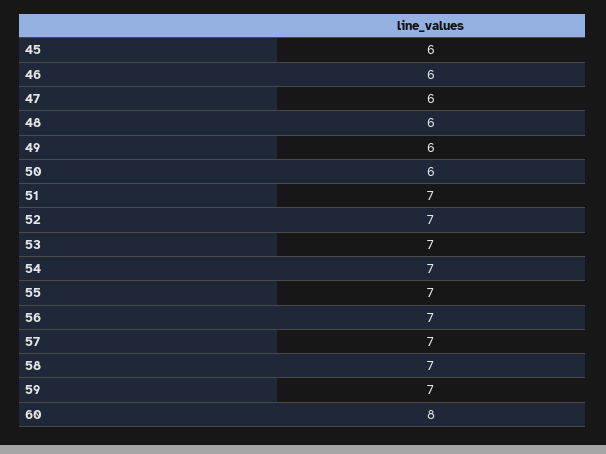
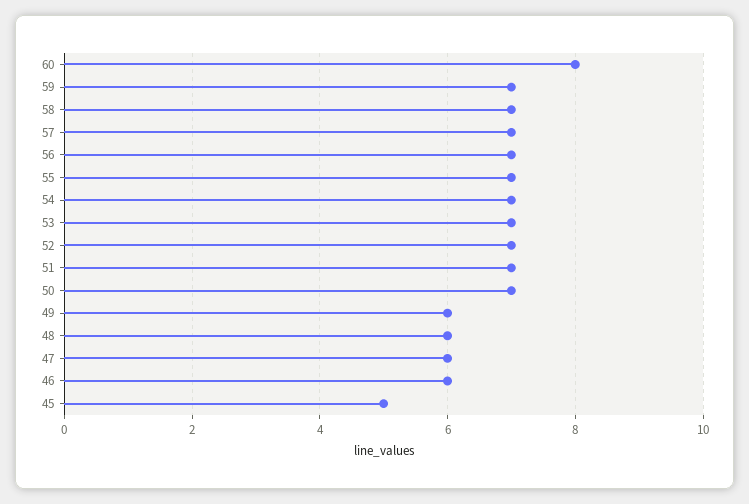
  {
-   "45": 6,
+   "45": 5,
    "46": 6,
    "47": 6,
    "48": 6,
    "49": 6,
-   "50": 6,
+   "50": 7,
    "51": 7,
    "52": 7,
    "53": 7,
    "54": 7,
    "55": 7,
    "56": 7,
    "57": 7,
    "58": 7,
    "59": 7,
    "60": 8
  }

